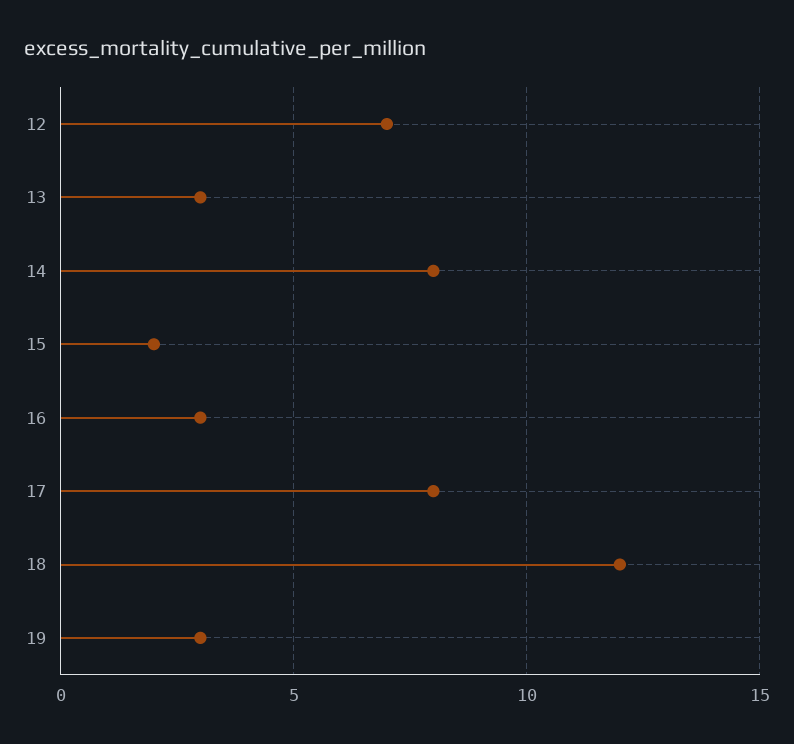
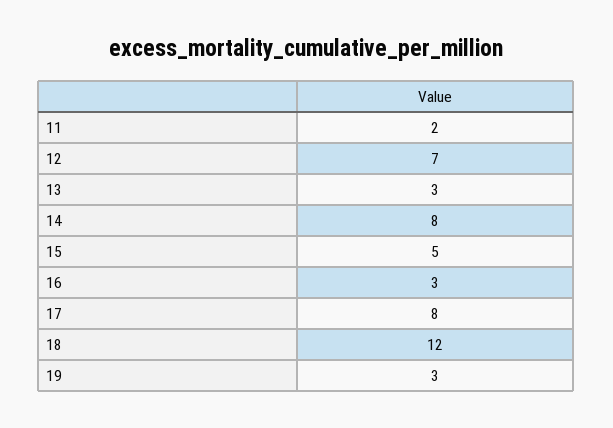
  {
    "12": 7,
    "13": 3,
    "14": 8,
-   "15": 2,
+   "15": 5,
    "16": 3,
    "17": 8,
    "18": 12,
-   "19": 3
+   "19": 3,
+   "11": 2
  }

